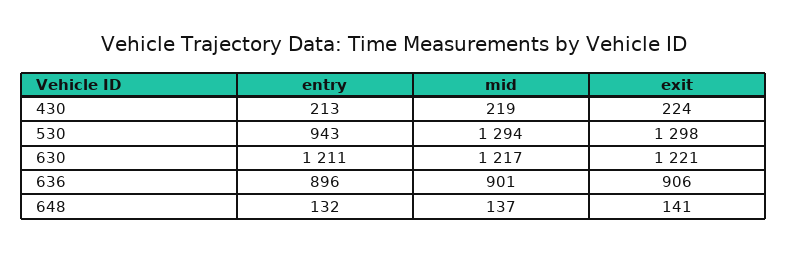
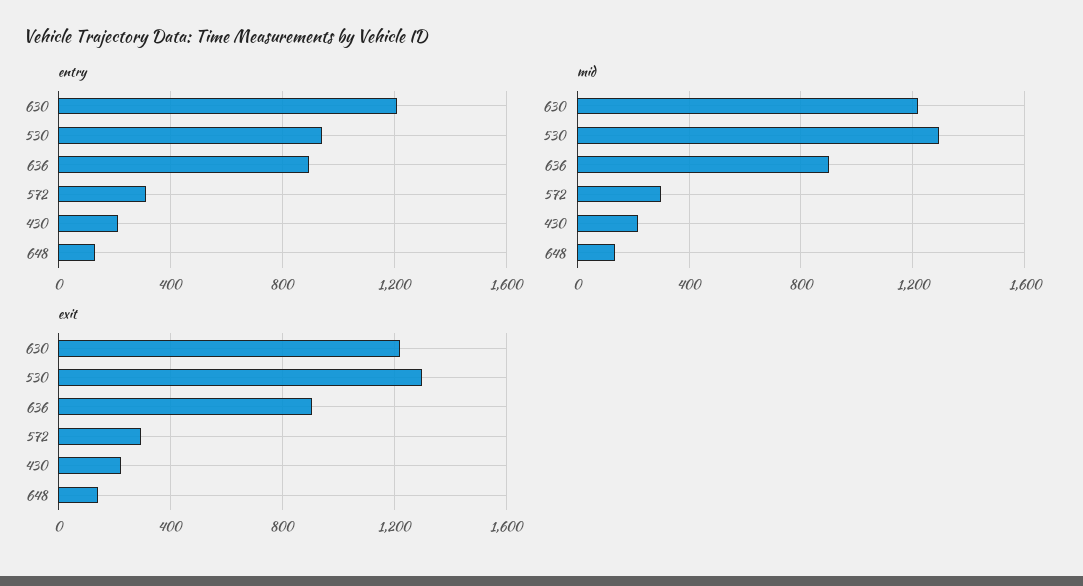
  {
    "entry": {
      "430": 213,
      "530": 943,
      "630": 1211,
      "636": 896,
-     "648": 132
+     "648": 132,
+     "572": 300
    },
    "mid": {
      "430": 219,
      "530": 1294,
      "630": 1217,
      "636": 901,
-     "648": 137
+     "648": 137,
+     "572": 300
    },
    "exit": {
      "430": 224,
      "530": 1298,
      "630": 1221,
      "636": 906,
-     "648": 141
+     "648": 141,
+     "572": 300
    }
  }

